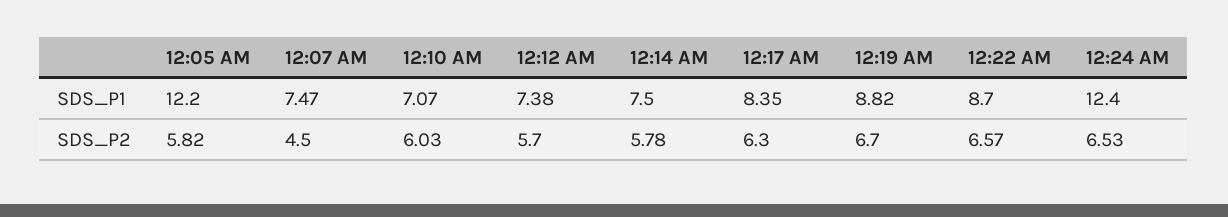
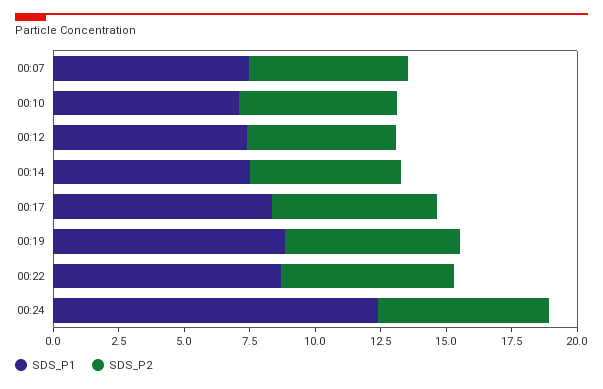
  {
    "SDS_P1": {
-     "12:05 AM": 12.2,
      "12:07 AM": 7.47,
      "12:10 AM": 7.07,
      "12:12 AM": 7.38,
      "12:14 AM": 7.5,
      "12:17 AM": 8.35,
      "12:19 AM": 8.82,
      "12:22 AM": 8.7,
      "12:24 AM": 12.4
    },
    "SDS_P2": {
-     "12:05 AM": 5.82,
-     "12:07 AM": 4.5,
+     "12:07 AM": 6,
      "12:10 AM": 6.03,
      "12:12 AM": 5.7,
      "12:14 AM": 5.78,
      "12:17 AM": 6.3,
      "12:19 AM": 6.7,
      "12:22 AM": 6.57,
      "12:24 AM": 6.53
    }
  }

